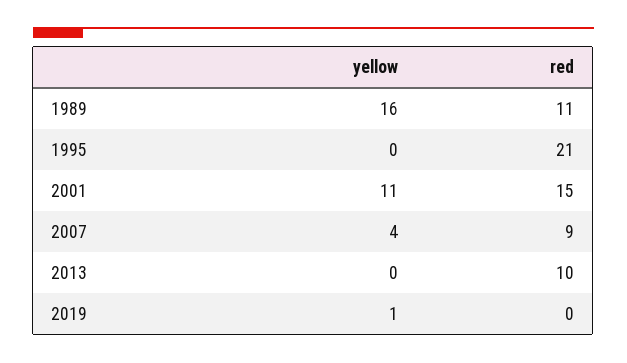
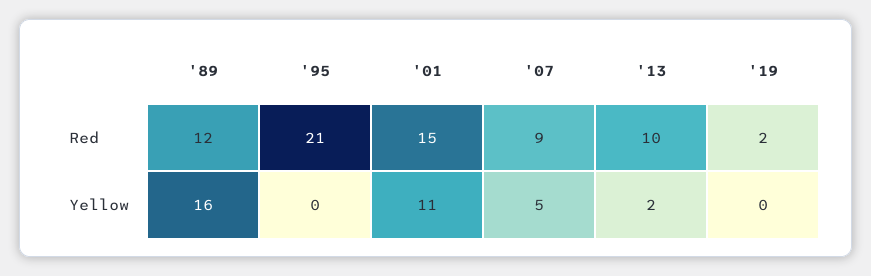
  {
    "yellow": {
      "1989": 16,
      "1995": 0,
      "2001": 11,
-     "2007": 4,
+     "2007": 5,
-     "2013": 0,
+     "2013": 2,
-     "2019": 1
+     "2019": 0
    },
    "red": {
-     "1989": 11,
+     "1989": 12,
      "1995": 21,
      "2001": 15,
      "2007": 9,
      "2013": 10,
-     "2019": 0
+     "2019": 2
    }
  }

